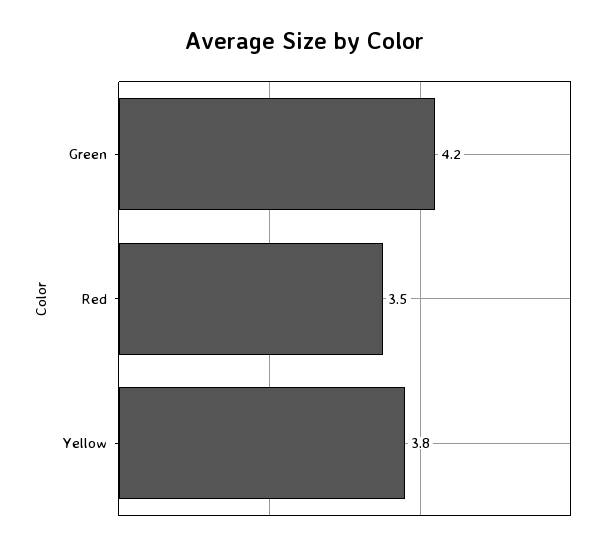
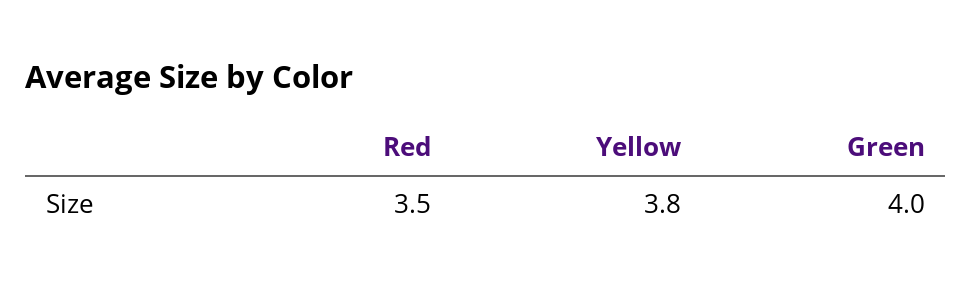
  {
-   "Green": 4.2,
+   "Green": 4,
    "Red": 3.5,
    "Yellow": 3.8
  }

